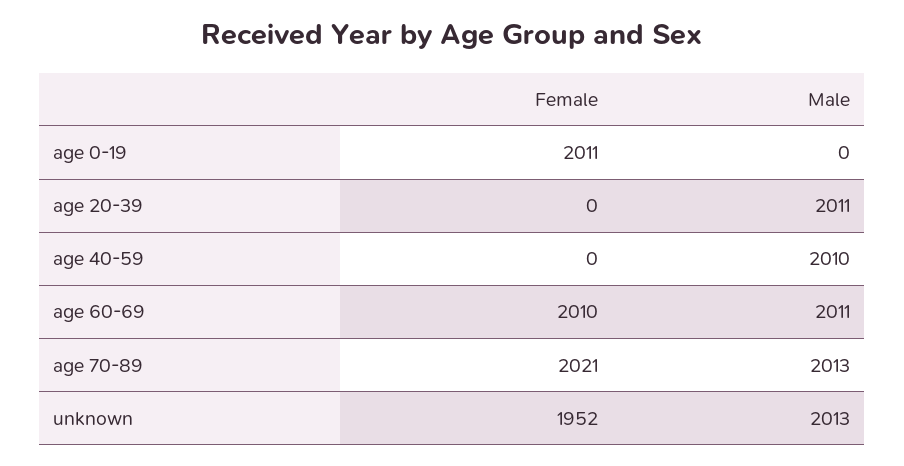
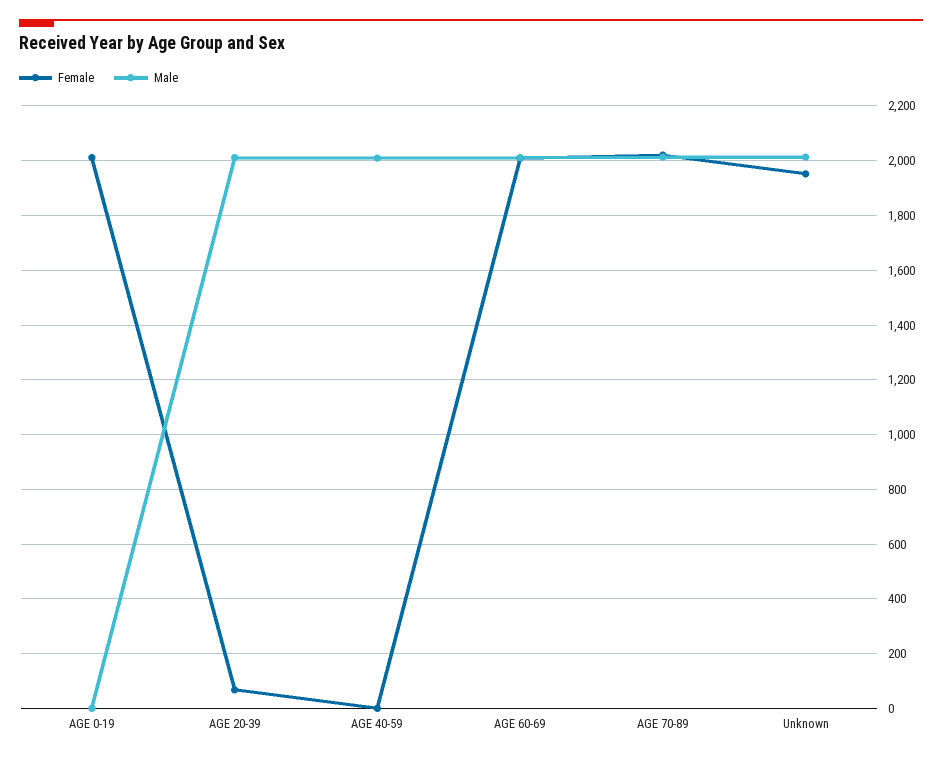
  {
    "Female": {
      "age 0-19": 2011,
-     "age 20-39": 0,
+     "age 20-39": 75,
      "age 40-59": 0,
      "age 60-69": 2010,
      "age 70-89": 2021,
      "unknown": 1952
    },
    "Male": {
      "age 0-19": 0,
      "age 20-39": 2011,
      "age 40-59": 2010,
      "age 60-69": 2011,
      "age 70-89": 2013,
      "unknown": 2013
    }
  }

